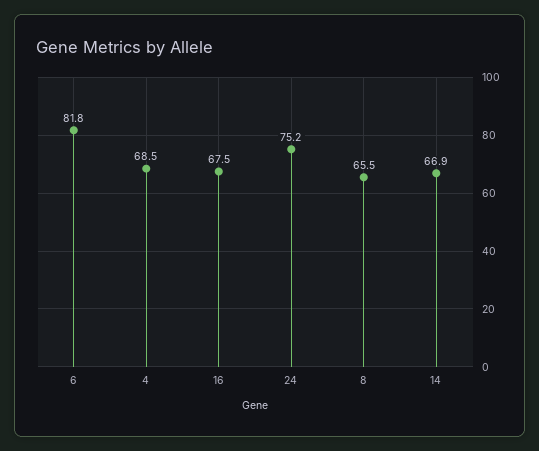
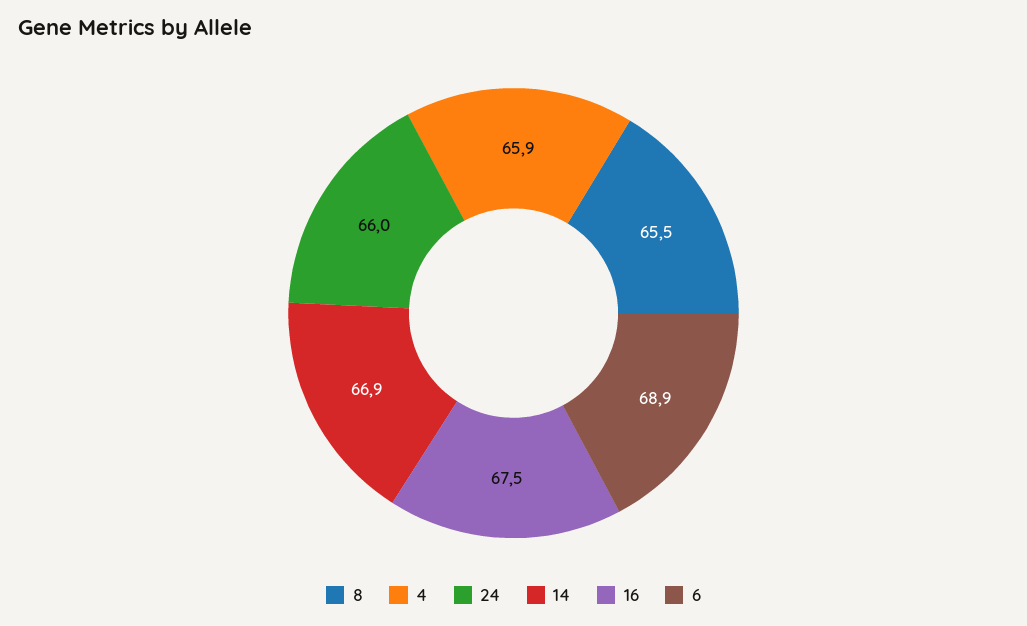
  {
-   "6": 81.8,
+   "6": 68.9,
-   "4": 68.5,
+   "4": 65.9,
    "16": 67.5,
-   "24": 75.2,
+   "24": 66,
    "8": 65.5,
    "14": 66.9
  }

